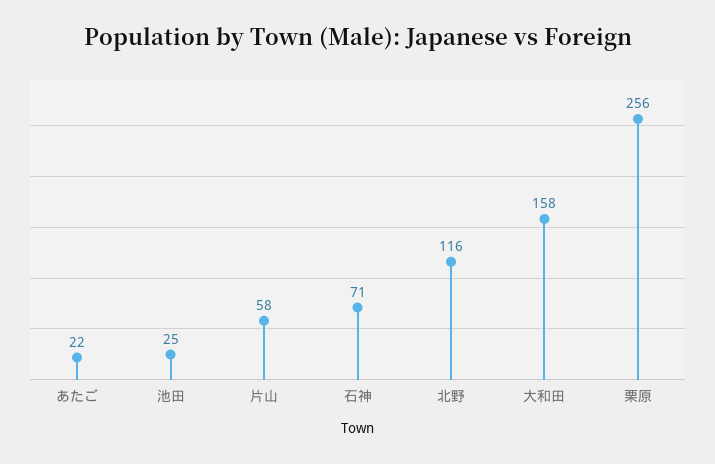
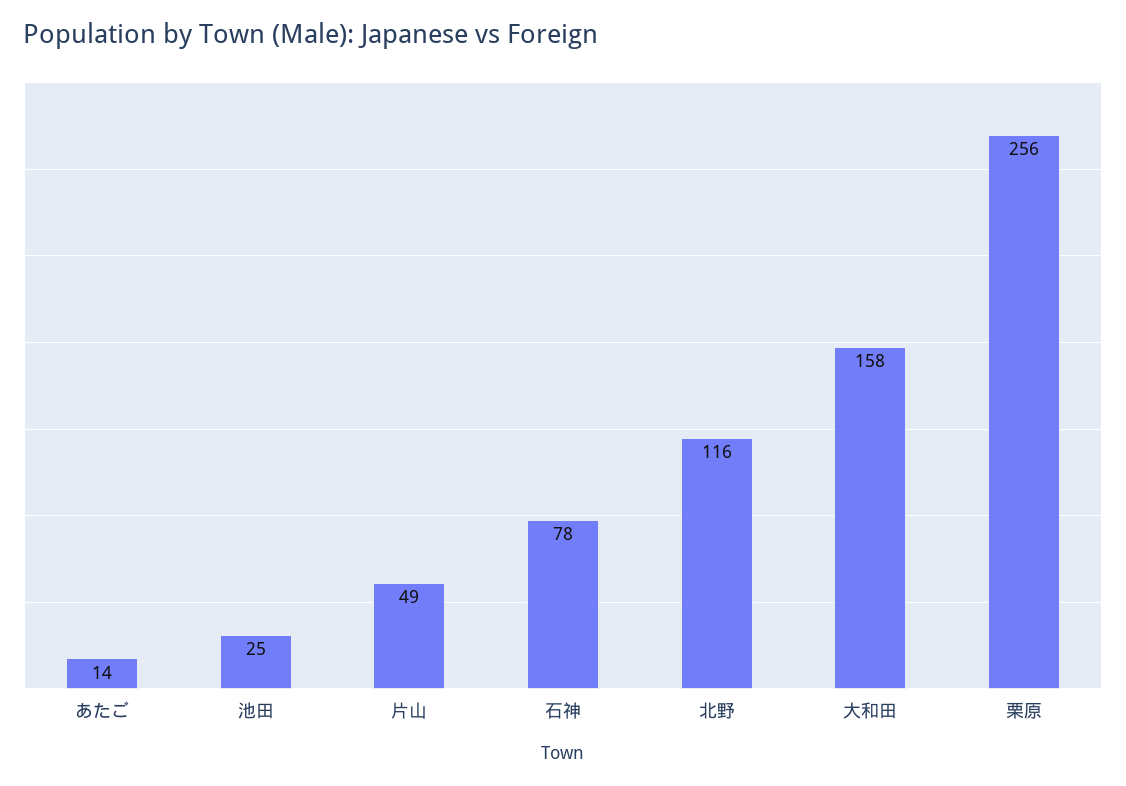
  {
-   "あたご": 22,
+   "あたご": 14,
    "池田": 25,
-   "片山": 58,
+   "片山": 49,
-   "石神": 71,
+   "石神": 78,
    "北野": 116,
    "大和田": 158,
    "栗原": 256
  }

